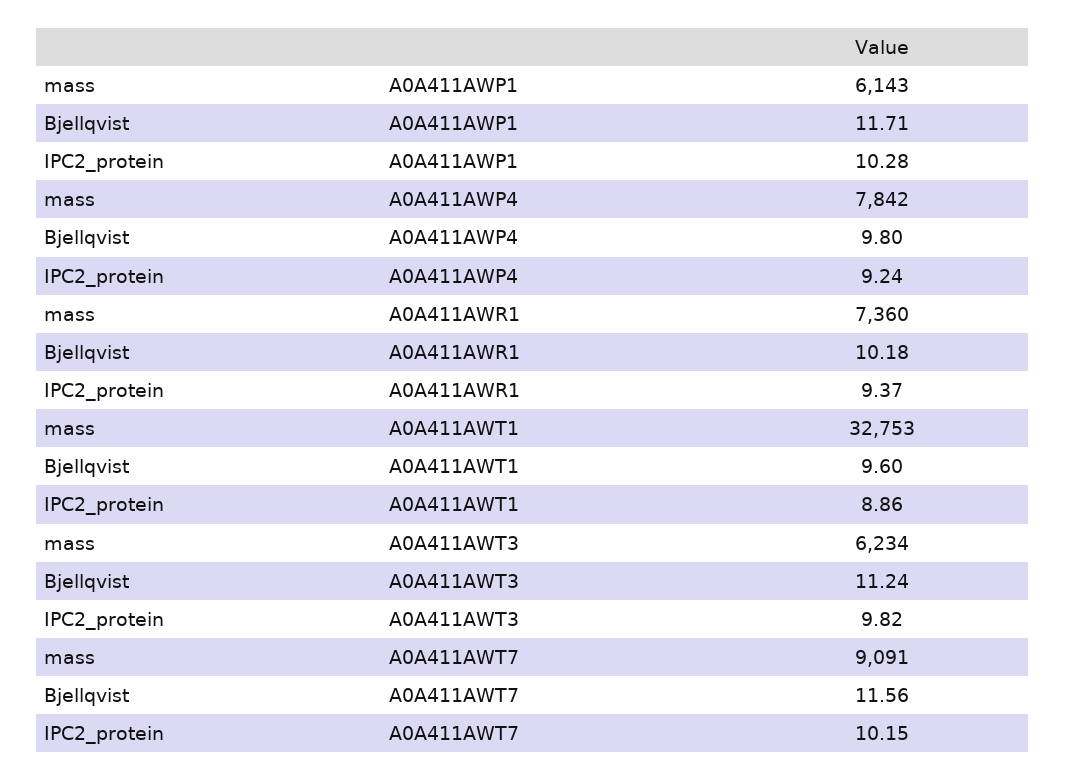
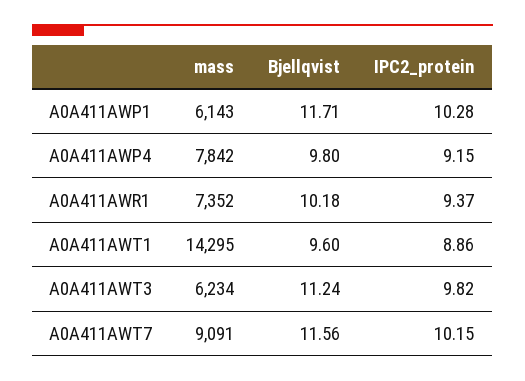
  {
    "mass": {
      "A0A411AWP1": 6143,
      "A0A411AWP4": 7842,
-     "A0A411AWR1": 7360,
+     "A0A411AWR1": 7352,
-     "A0A411AWT1": 32753,
+     "A0A411AWT1": 14295,
      "A0A411AWT3": 6234,
      "A0A411AWT7": 9091
    },
    "Bjellqvist": {
      "A0A411AWP1": 11.71,
      "A0A411AWP4": 9.8,
      "A0A411AWR1": 10.18,
      "A0A411AWT1": 9.6,
      "A0A411AWT3": 11.24,
      "A0A411AWT7": 11.56
    },
    "IPC2_protein": {
      "A0A411AWP1": 10.28,
-     "A0A411AWP4": 9.24,
+     "A0A411AWP4": 9.15,
      "A0A411AWR1": 9.37,
      "A0A411AWT1": 8.86,
      "A0A411AWT3": 9.82,
      "A0A411AWT7": 10.15
    }
  }

